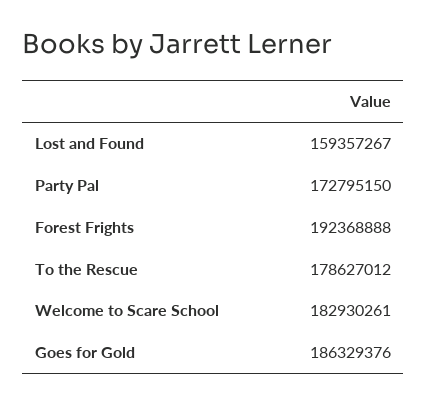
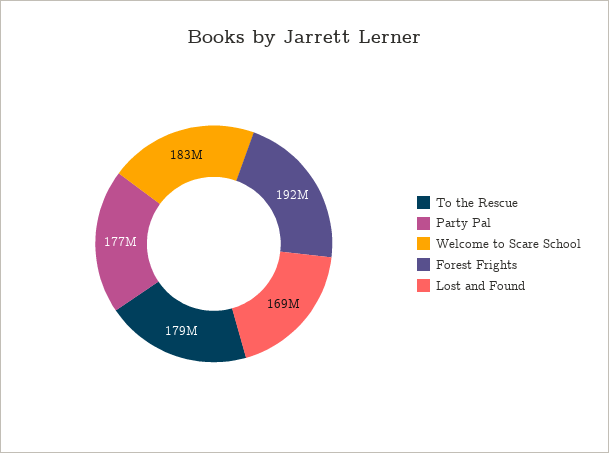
  {
-   "Lost and Found": 159357267,
+   "Lost and Found": 169000000,
-   "Party Pal": 172795150,
+   "Party Pal": 177000000,
    "Forest Frights": 192368888,
    "To the Rescue": 178627012,
-   "Welcome to Scare School": 182930261,
+   "Welcome to Scare School": 182930261
-   "Goes for Gold": 186329376
  }

